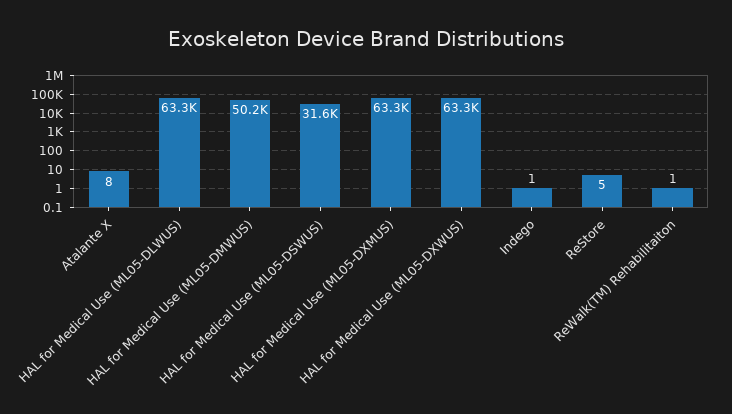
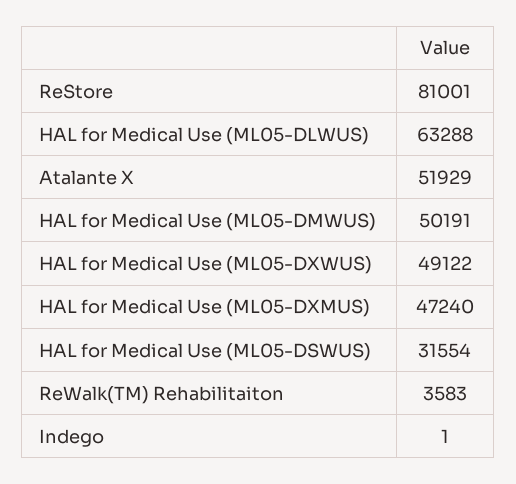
  {
-   "Atalante X": 8,
+   "Atalante X": 51929,
    "HAL for Medical Use (ML05-DLWUS)": 63288,
    "HAL for Medical Use (ML05-DMWUS)": 50191,
    "HAL for Medical Use (ML05-DSWUS)": 31554,
-   "HAL for Medical Use (ML05-DXMUS)": 63300,
+   "HAL for Medical Use (ML05-DXMUS)": 47240,
-   "HAL for Medical Use (ML05-DXWUS)": 63300,
+   "HAL for Medical Use (ML05-DXWUS)": 49122,
    "Indego": 1,
-   "ReStore": 5,
+   "ReStore": 81001,
-   "ReWalk(TM) Rehabilitaiton": 1
+   "ReWalk(TM) Rehabilitaiton": 3583
  }

